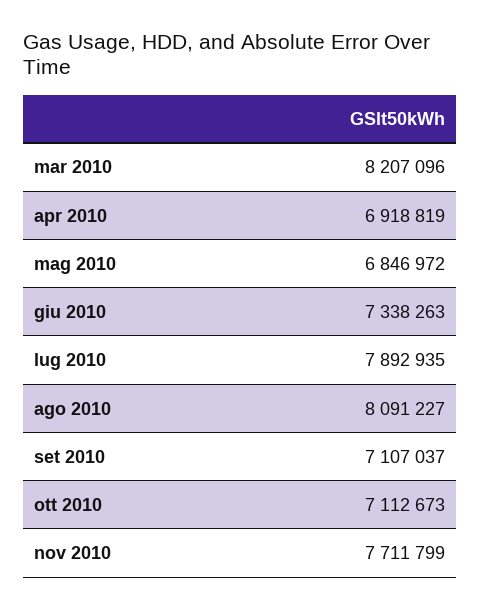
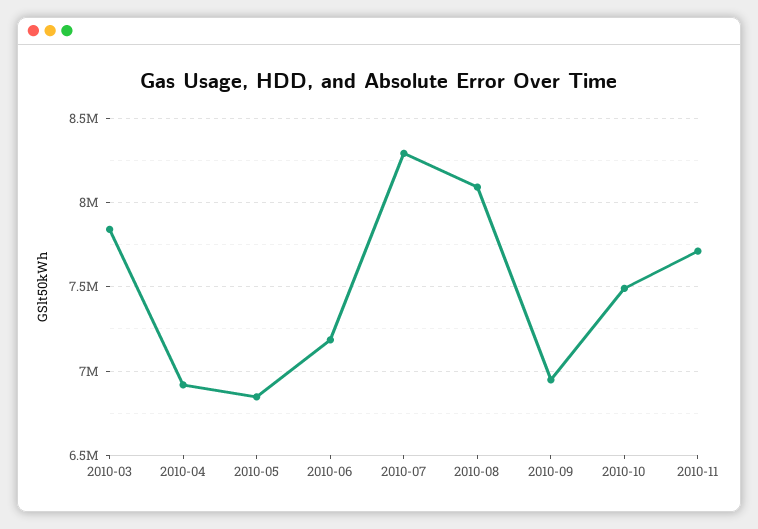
  {
-   "mar 2010": 8207096,
+   "mar 2010": 7850000,
    "apr 2010": 6918819,
    "mag 2010": 6846972,
-   "giu 2010": 7338263,
+   "giu 2010": 7200000,
-   "lug 2010": 7892935,
+   "lug 2010": 8300000,
    "ago 2010": 8091227,
-   "set 2010": 7107037,
+   "set 2010": 6950000,
-   "ott 2010": 7112673,
+   "ott 2010": 7500000,
    "nov 2010": 7711799
  }

